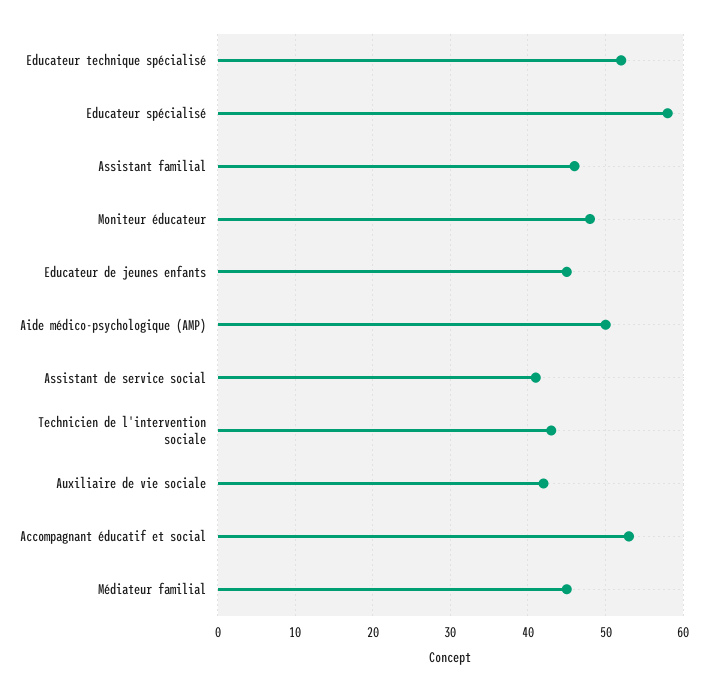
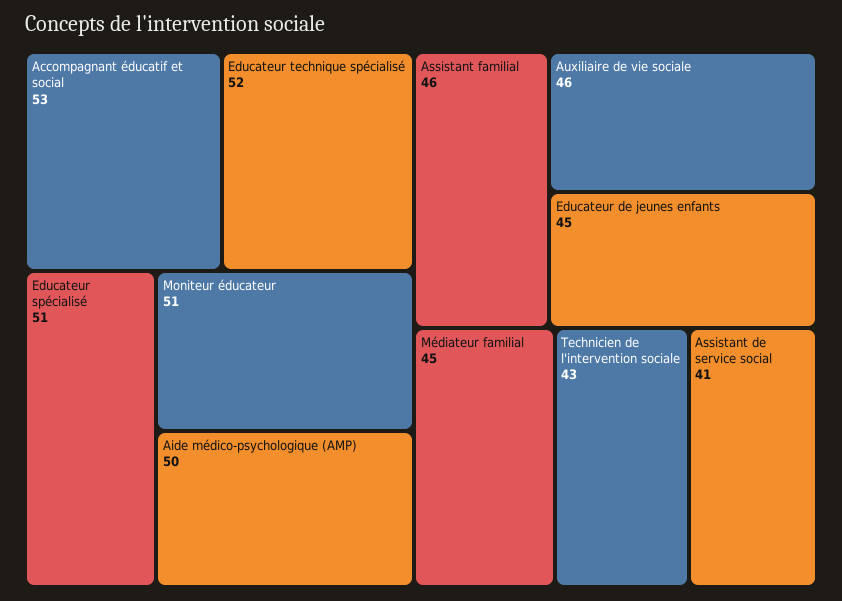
  {
    "Educateur technique spécialisé": 52,
-   "Educateur spécialisé": 58,
+   "Educateur spécialisé": 51,
    "Assistant familial": 46,
-   "Moniteur éducateur": 48,
+   "Moniteur éducateur": 51,
    "Educateur de jeunes enfants": 45,
    "Aide médico-psychologique (AMP)": 50,
    "Assistant de service social": 41,
    "Technicien de l'intervention sociale": 43,
-   "Auxiliaire de vie sociale": 42,
+   "Auxiliaire de vie sociale": 46,
    "Accompagnant éducatif et social": 53,
    "Médiateur familial": 45
  }

